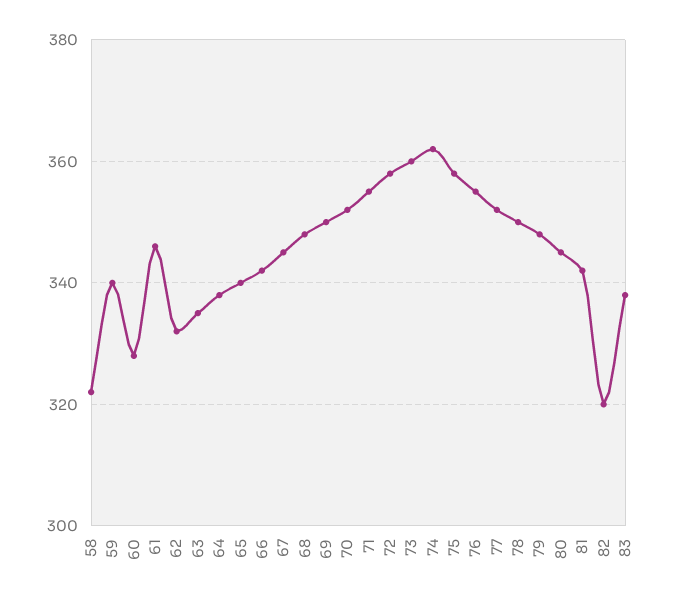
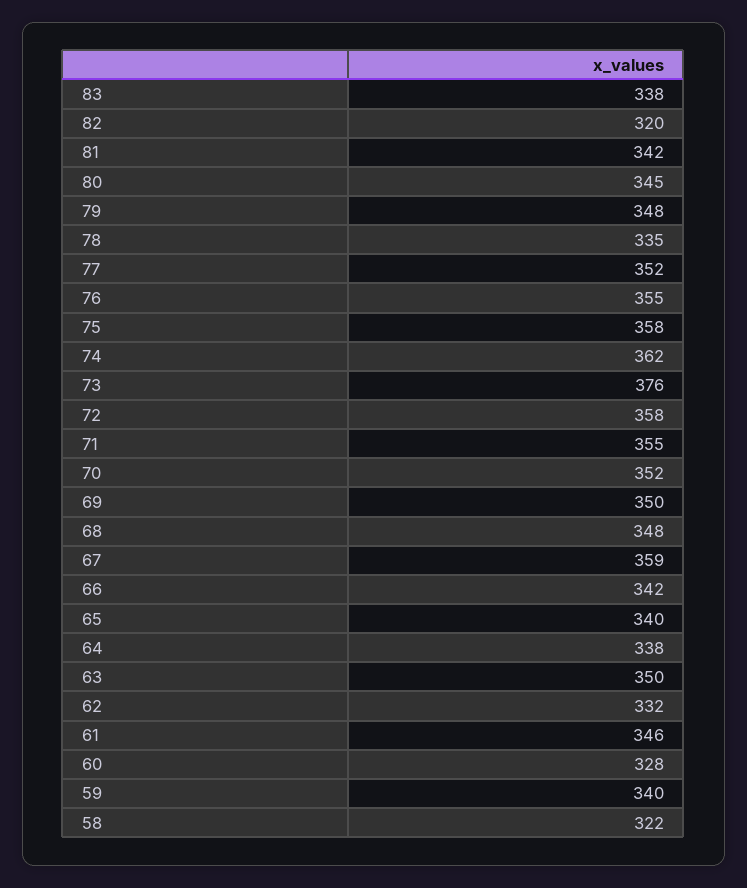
  {
    "58": 322,
    "59": 340,
    "60": 328,
    "61": 346,
    "62": 332,
-   "63": 335,
+   "63": 350,
    "64": 338,
    "65": 340,
    "66": 342,
-   "67": 345,
+   "67": 359,
    "68": 348,
    "69": 350,
    "70": 352,
    "71": 355,
    "72": 358,
-   "73": 360,
+   "73": 376,
    "74": 362,
    "75": 358,
    "76": 355,
    "77": 352,
-   "78": 350,
+   "78": 335,
    "79": 348,
    "80": 345,
    "81": 342,
    "82": 320,
    "83": 338
  }

